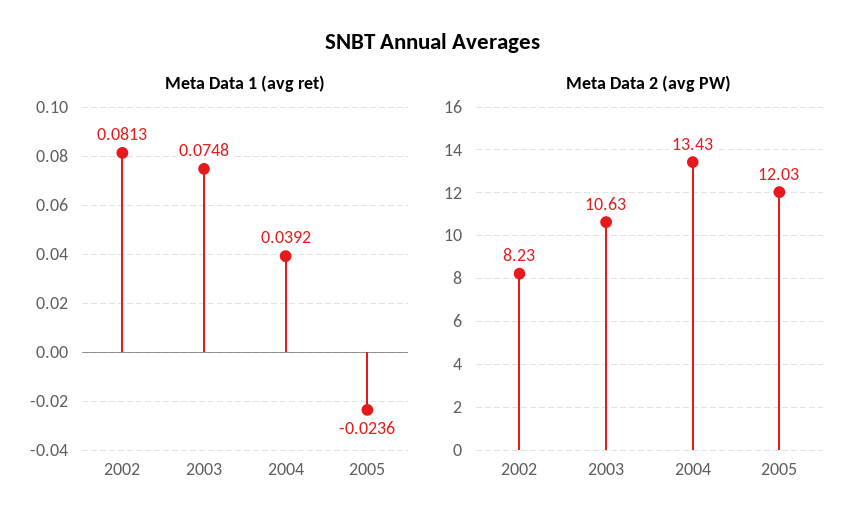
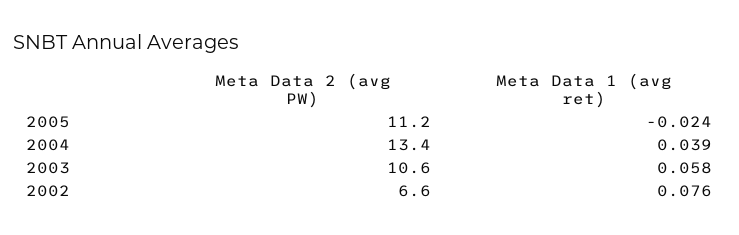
  {
    "Meta Data 1 (avg ret)": {
-     "2002": 0.0813,
+     "2002": 0.076,
-     "2003": 0.0748,
+     "2003": 0.058,
      "2004": 0.0392,
      "2005": -0.0236
    },
    "Meta Data 2 (avg PW)": {
-     "2002": 8.23,
+     "2002": 6.6,
      "2003": 10.63,
      "2004": 13.43,
-     "2005": 12.03
+     "2005": 11.2
    }
  }

